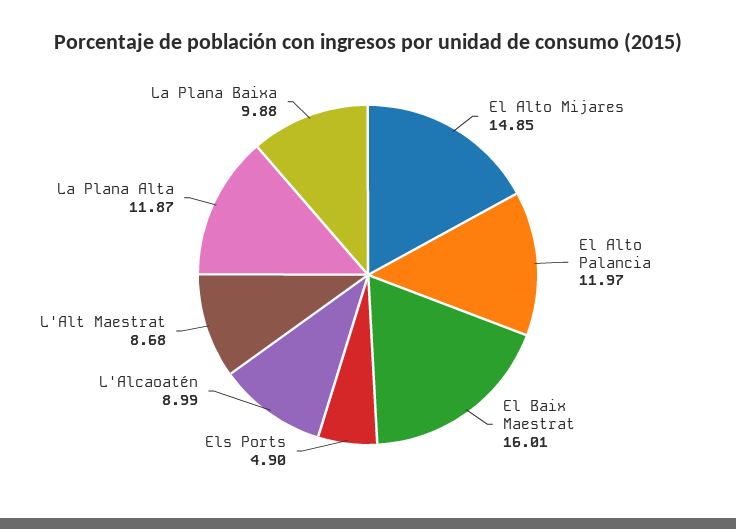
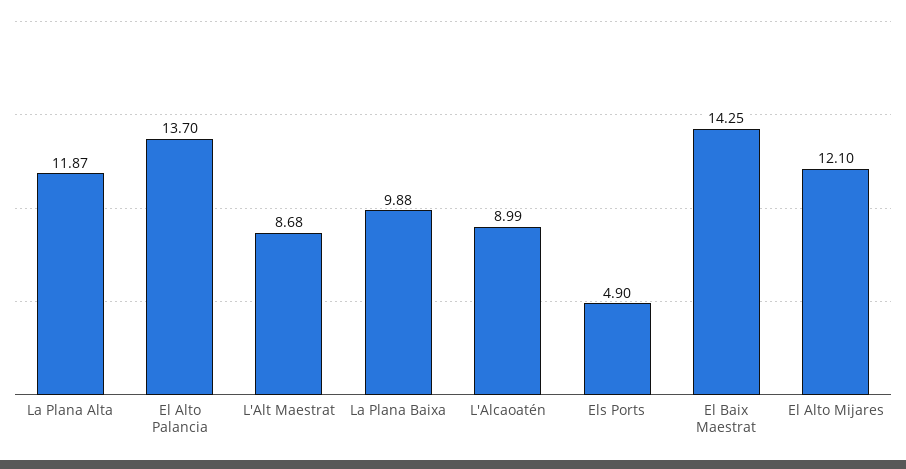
  {
-   "El Alto Mijares": 14.85,
+   "El Alto Mijares": 12.1,
-   "El Alto Palancia": 11.97,
+   "El Alto Palancia": 13.7,
-   "El Baix Maestrat": 16.01,
+   "El Baix Maestrat": 14.25,
    "Els Ports": 4.9,
    "L'Alcaoatén": 8.99,
    "L'Alt Maestrat": 8.68,
    "La Plana Alta": 11.87,
    "La Plana Baixa": 9.88
  }

